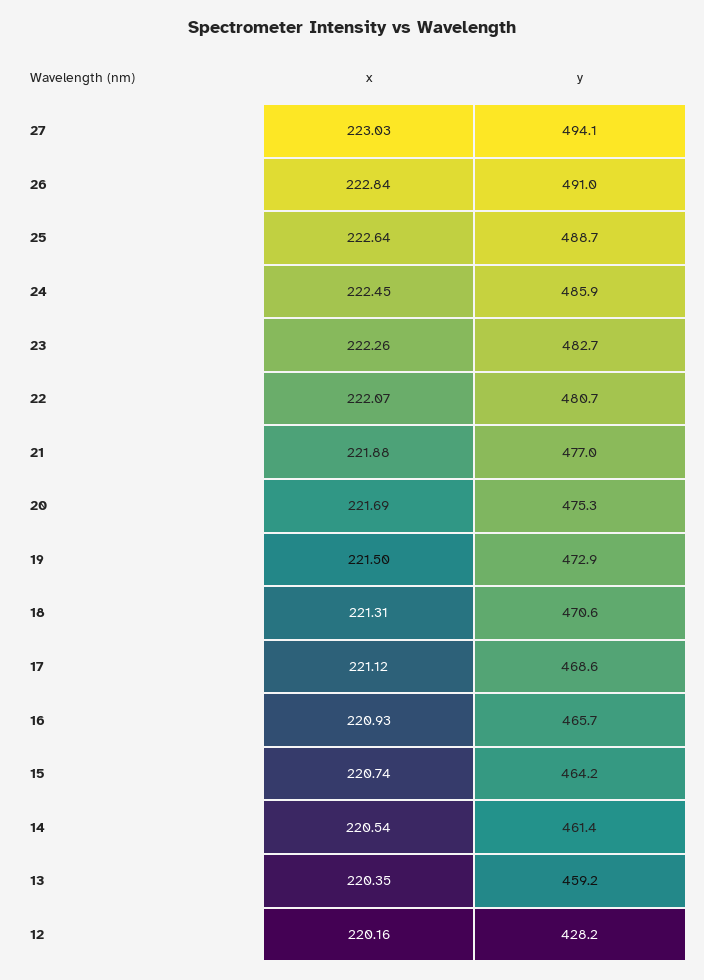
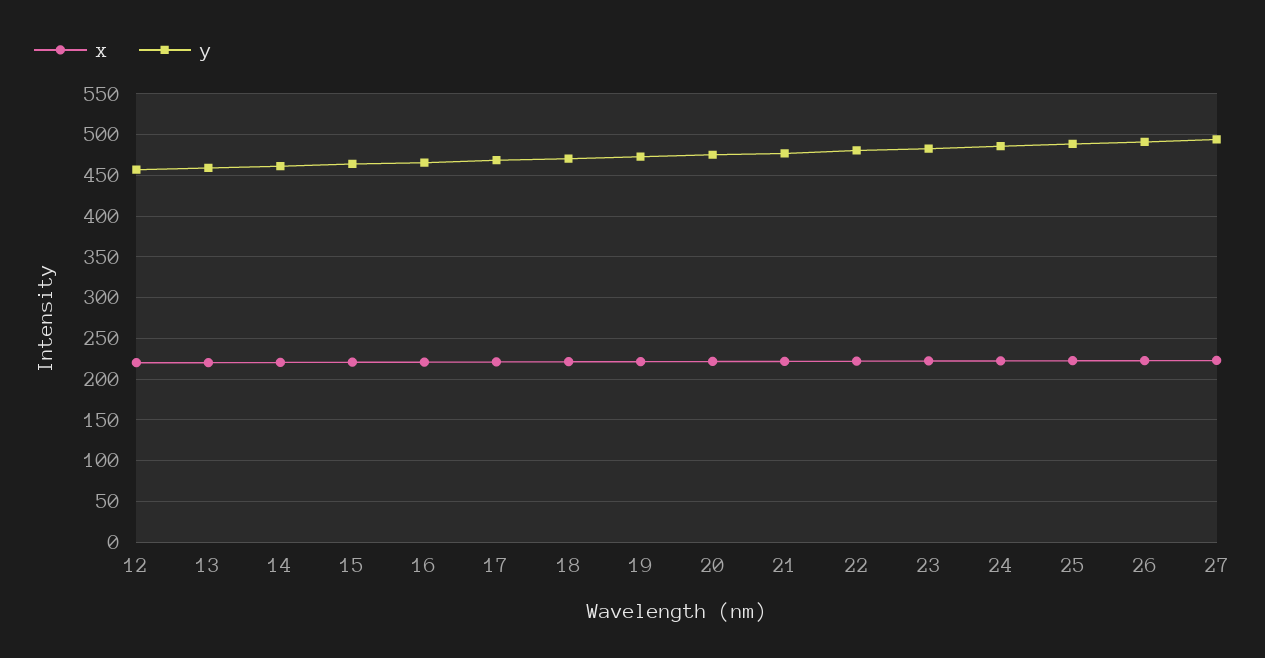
  {
    "x": {
      "27": 223.03,
      "26": 222.84,
      "25": 222.64,
      "24": 222.45,
      "23": 222.26,
      "22": 222.07,
      "21": 221.88,
      "20": 221.69,
      "19": 221.5,
      "18": 221.31,
      "17": 221.12,
      "16": 220.93,
      "15": 220.74,
      "14": 220.54,
      "13": 220.35,
      "12": 220.16
    },
    "y": {
      "27": 494.1,
      "26": 491,
      "25": 488.7,
      "24": 485.9,
      "23": 482.7,
      "22": 480.7,
      "21": 477,
      "20": 475.3,
      "19": 472.9,
      "18": 470.6,
      "17": 468.6,
      "16": 465.7,
      "15": 464.2,
      "14": 461.4,
      "13": 459.2,
-     "12": 428.2
+     "12": 460
    }
  }

